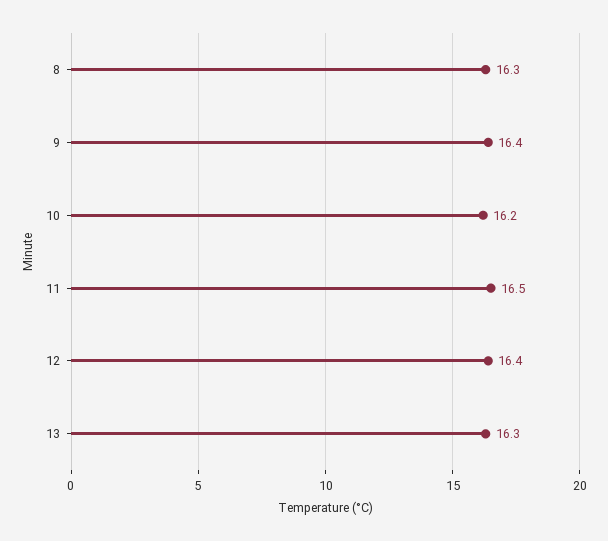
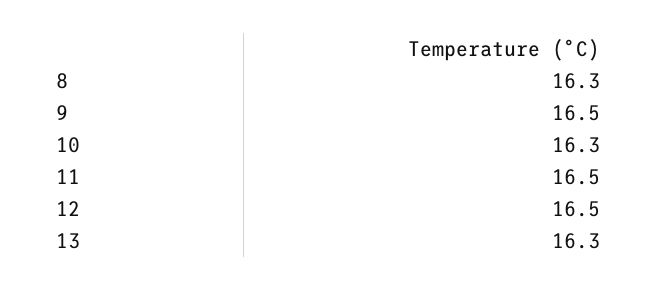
  {
    "8": 16.3,
-   "9": 16.4,
+   "9": 16.5,
-   "10": 16.2,
+   "10": 16.3,
    "11": 16.5,
-   "12": 16.4,
+   "12": 16.5,
    "13": 16.3
  }

